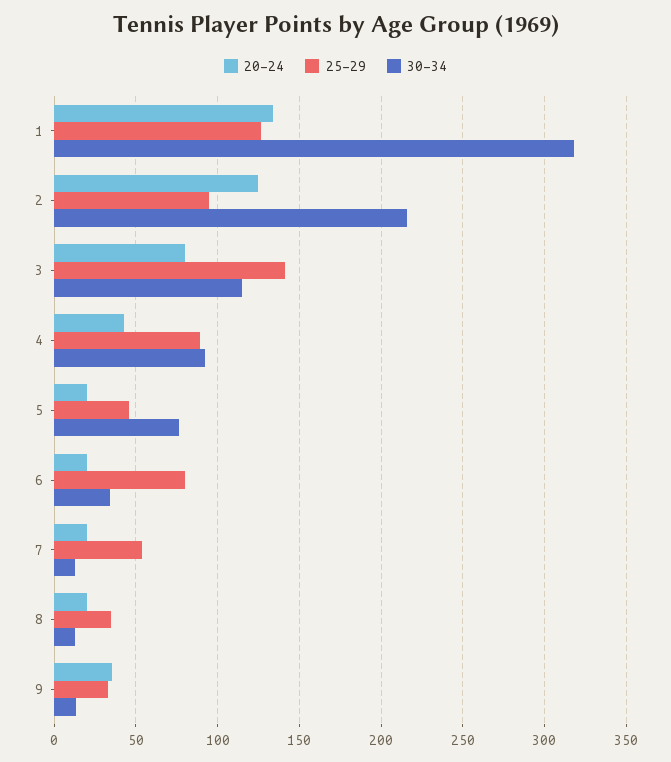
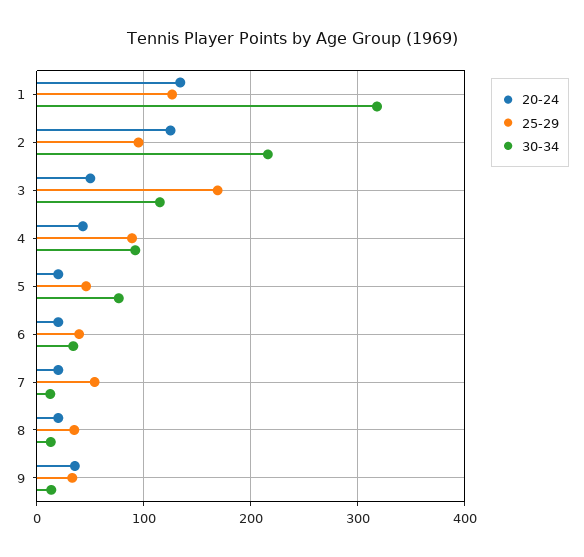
  {
    "20-24": {
      "1": 135,
      "2": 125,
-     "3": 80,
+     "3": 50,
      "4": 45,
      "5": 20,
      "6": 20,
      "7": 20,
      "8": 20,
      "9": 35
    },
    "25-29": {
      "1": 125,
      "2": 95,
-     "3": 140,
+     "3": 170,
      "4": 90,
      "5": 45,
-     "6": 80,
+     "6": 40,
      "7": 55,
      "8": 35,
      "9": 35
    },
    "30-34": {
      "1": 320,
      "2": 215,
      "3": 115,
      "4": 90,
      "5": 75,
      "6": 35,
      "7": 15,
      "8": 15,
      "9": 15
    }
  }

